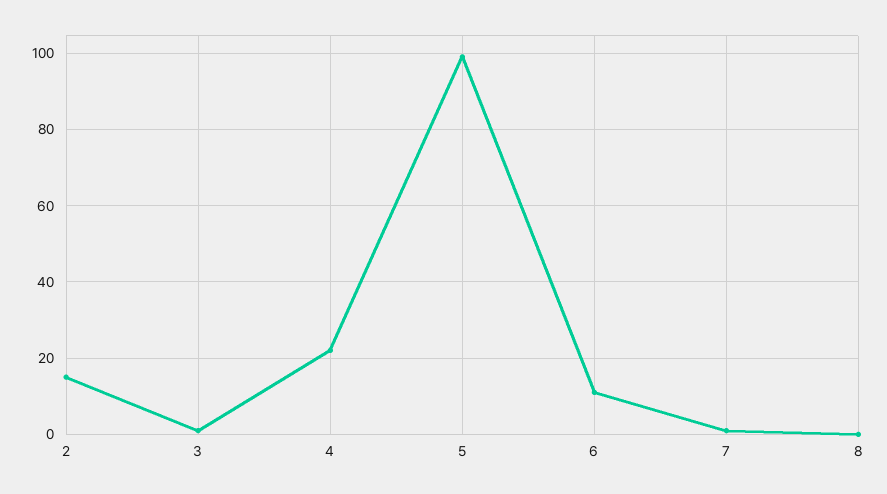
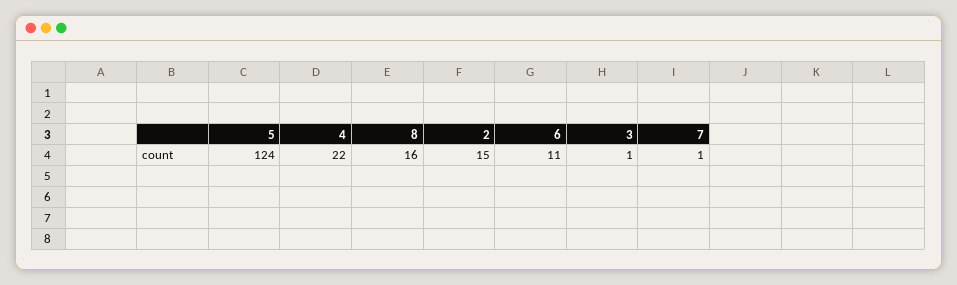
  {
    "2": 15,
    "3": 1,
    "4": 22,
-   "5": 100,
+   "5": 124,
    "6": 11,
    "7": 1,
-   "8": 0
+   "8": 16
  }

